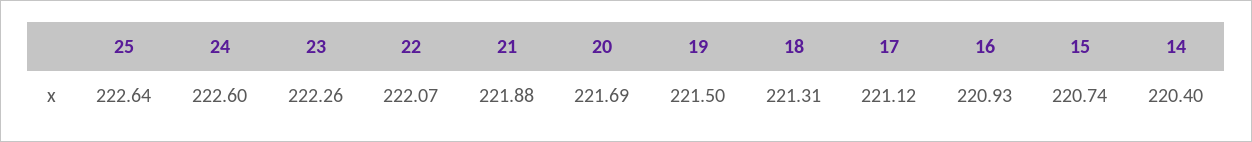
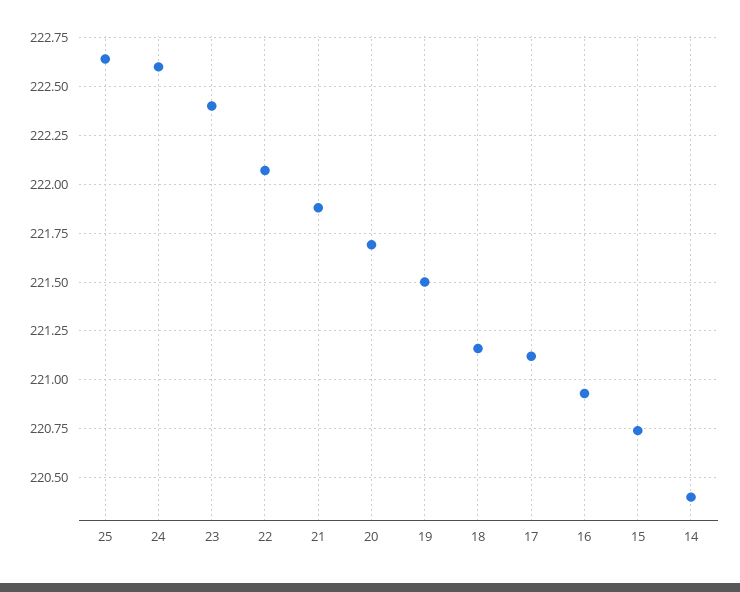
  {
    "25": 222.64,
    "24": 222.6,
-   "23": 222.26,
+   "23": 222.4,
    "22": 222.07,
    "21": 221.88,
    "20": 221.69,
    "19": 221.5,
-   "18": 221.31,
+   "18": 221.15,
    "17": 221.12,
    "16": 220.93,
    "15": 220.74,
    "14": 220.4
  }

